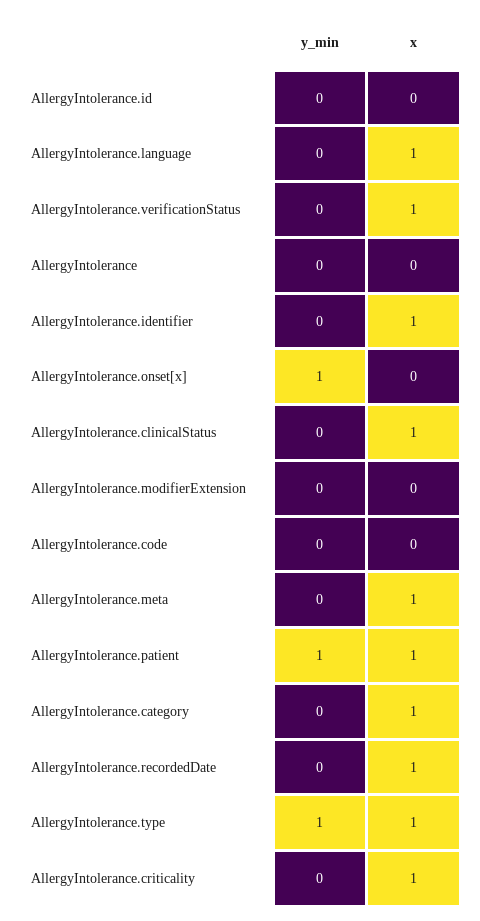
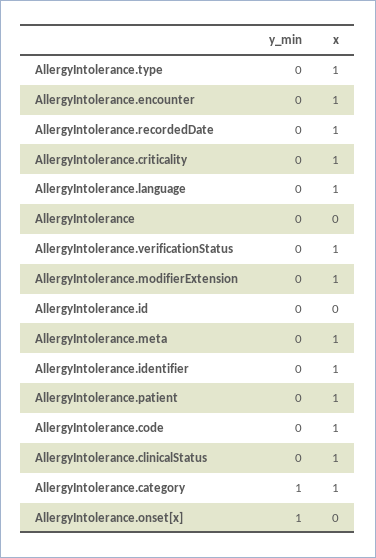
  {
    "y_min": {
      "AllergyIntolerance.id": 0,
      "AllergyIntolerance.language": 0,
      "AllergyIntolerance.verificationStatus": 0,
      "AllergyIntolerance": 0,
      "AllergyIntolerance.identifier": 0,
      "AllergyIntolerance.onset[x]": 1,
      "AllergyIntolerance.clinicalStatus": 0,
      "AllergyIntolerance.modifierExtension": 0,
      "AllergyIntolerance.code": 0,
      "AllergyIntolerance.meta": 0,
-     "AllergyIntolerance.patient": 1,
+     "AllergyIntolerance.patient": 0,
-     "AllergyIntolerance.category": 0,
+     "AllergyIntolerance.category": 1,
      "AllergyIntolerance.recordedDate": 0,
-     "AllergyIntolerance.type": 1,
+     "AllergyIntolerance.type": 0,
-     "AllergyIntolerance.criticality": 0
+     "AllergyIntolerance.criticality": 0,
+     "AllergyIntolerance.encounter": 0
    },
    "x": {
      "AllergyIntolerance.id": 0,
      "AllergyIntolerance.language": 1,
      "AllergyIntolerance.verificationStatus": 1,
      "AllergyIntolerance": 0,
      "AllergyIntolerance.identifier": 1,
      "AllergyIntolerance.onset[x]": 0,
      "AllergyIntolerance.clinicalStatus": 1,
-     "AllergyIntolerance.modifierExtension": 0,
+     "AllergyIntolerance.modifierExtension": 1,
-     "AllergyIntolerance.code": 0,
+     "AllergyIntolerance.code": 1,
      "AllergyIntolerance.meta": 1,
      "AllergyIntolerance.patient": 1,
      "AllergyIntolerance.category": 1,
      "AllergyIntolerance.recordedDate": 1,
      "AllergyIntolerance.type": 1,
-     "AllergyIntolerance.criticality": 1
+     "AllergyIntolerance.criticality": 1,
+     "AllergyIntolerance.encounter": 1
    }
  }

